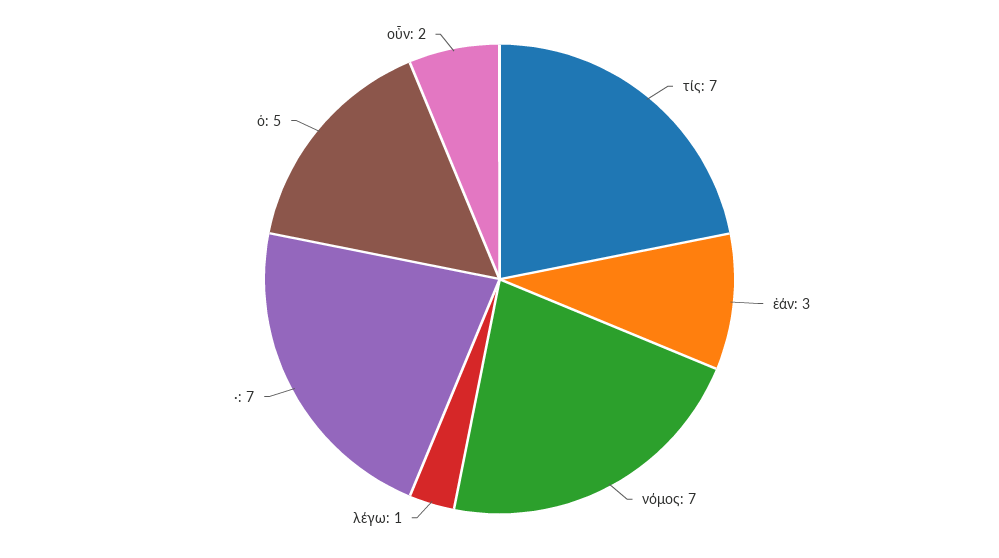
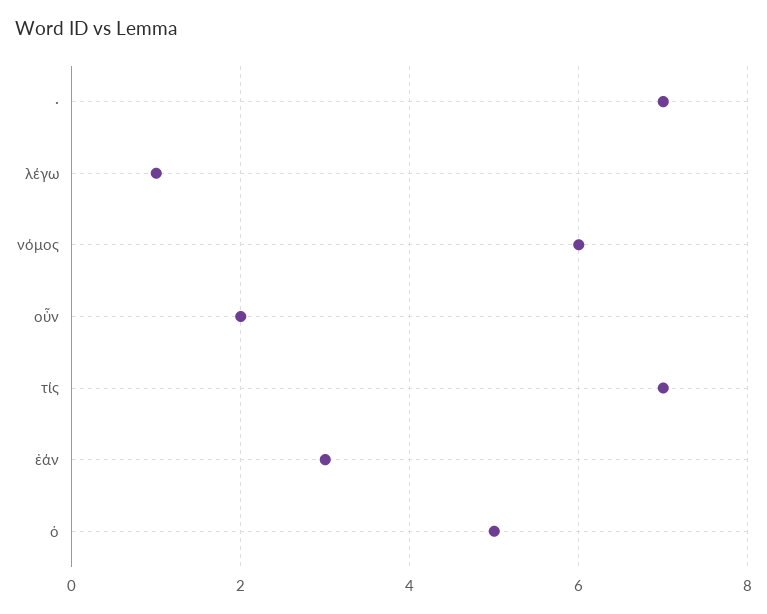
  {
    "τίς": 7,
    "ἐάν": 3,
-   "νόμος": 7,
+   "νόμος": 6,
    "λέγω": 1,
    "·": 7,
    "ὁ": 5,
    "οὖν": 2
  }

